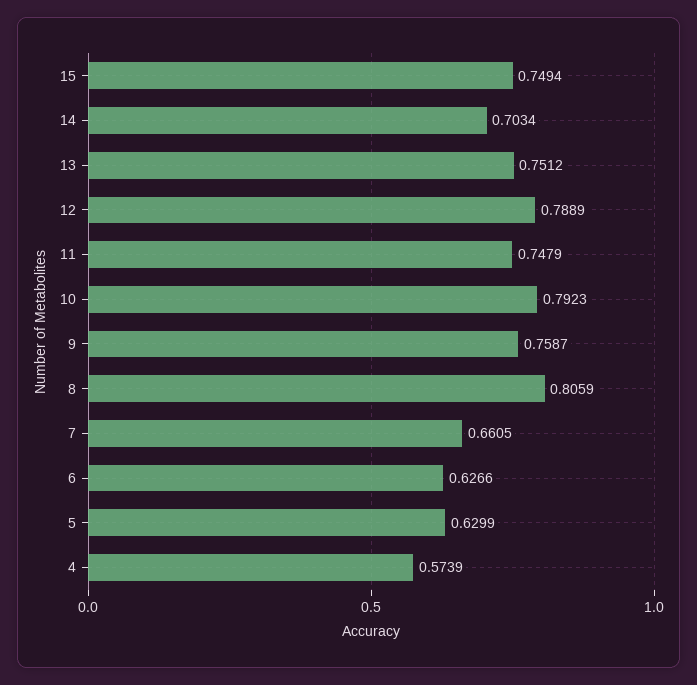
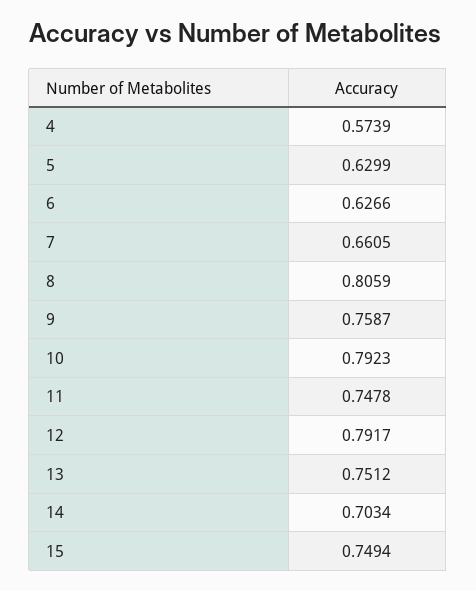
  {
    "15": 0.7494,
    "14": 0.7034,
    "13": 0.7512,
-   "12": 0.7889,
+   "12": 0.7917,
-   "11": 0.7479,
+   "11": 0.7478,
    "10": 0.7923,
    "9": 0.7587,
    "8": 0.8059,
    "7": 0.6605,
    "6": 0.6266,
    "5": 0.6299,
    "4": 0.5739
  }

